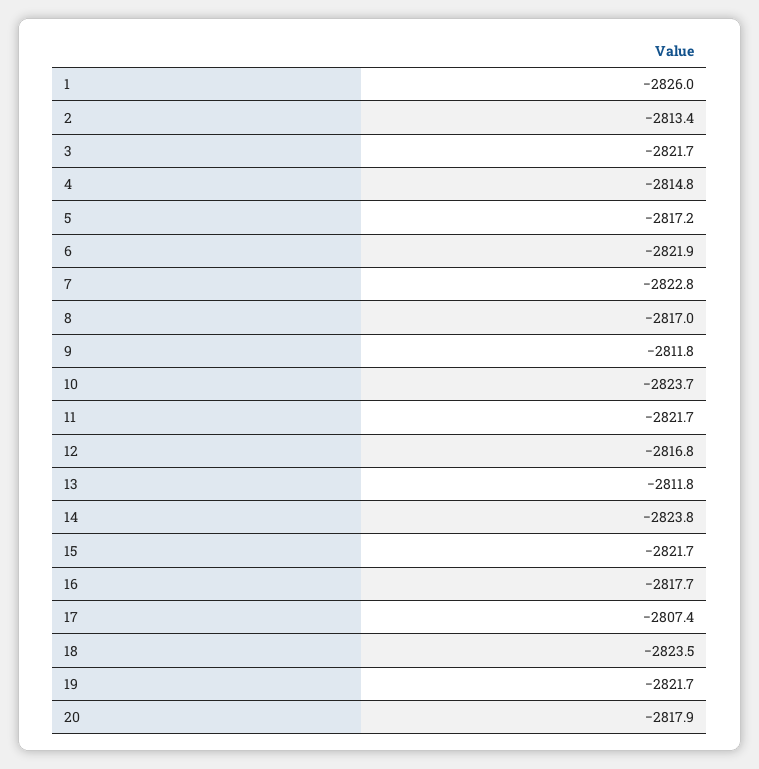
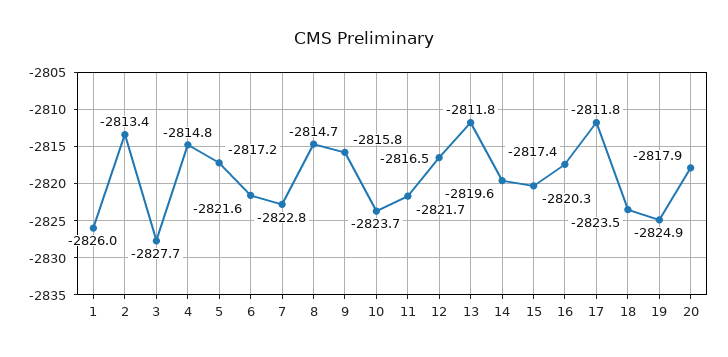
  {
    "1": -2826,
    "2": -2813.4,
-   "3": -2821.7,
+   "3": -2827.7,
    "4": -2814.8,
    "5": -2817.2,
-   "6": -2821.9,
+   "6": -2821.6,
    "7": -2822.8,
-   "8": -2817,
+   "8": -2814.7,
-   "9": -2811.8,
+   "9": -2815.8,
    "10": -2823.7,
    "11": -2821.7,
-   "12": -2816.8,
+   "12": -2816.5,
    "13": -2811.8,
-   "14": -2823.8,
+   "14": -2819.6,
-   "15": -2821.7,
+   "15": -2820.3,
-   "16": -2817.7,
+   "16": -2817.4,
-   "17": -2807.4,
+   "17": -2811.8,
    "18": -2823.5,
-   "19": -2821.7,
+   "19": -2824.9,
    "20": -2817.9
  }

